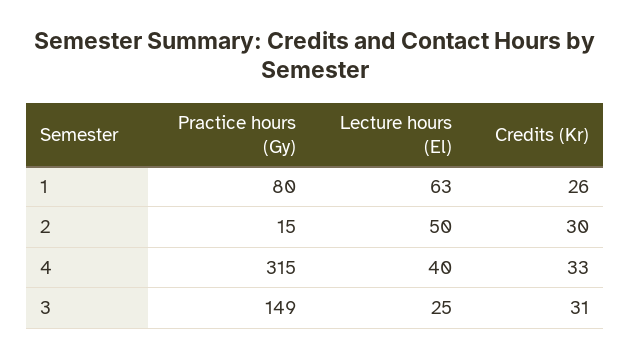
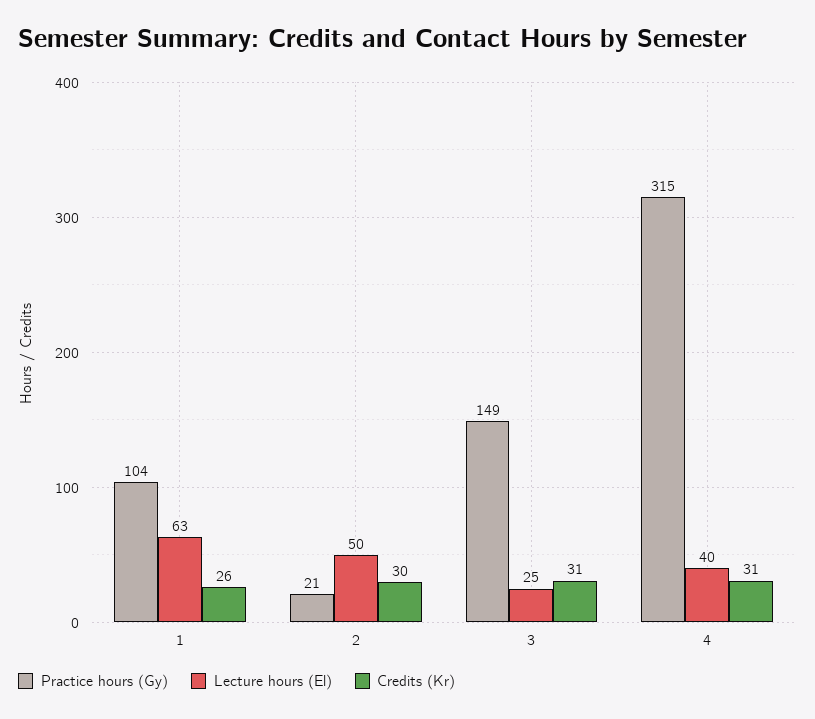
  {
    "Practice hours (Gy)": {
-     "1": 80,
+     "1": 104,
-     "2": 15,
+     "2": 21,
      "4": 315,
      "3": 149
    },
    "Lecture hours (El)": {
      "1": 63,
      "2": 50,
      "4": 40,
      "3": 25
    },
    "Credits (Kr)": {
      "1": 26,
      "2": 30,
-     "4": 33,
+     "4": 31,
      "3": 31
    }
  }

